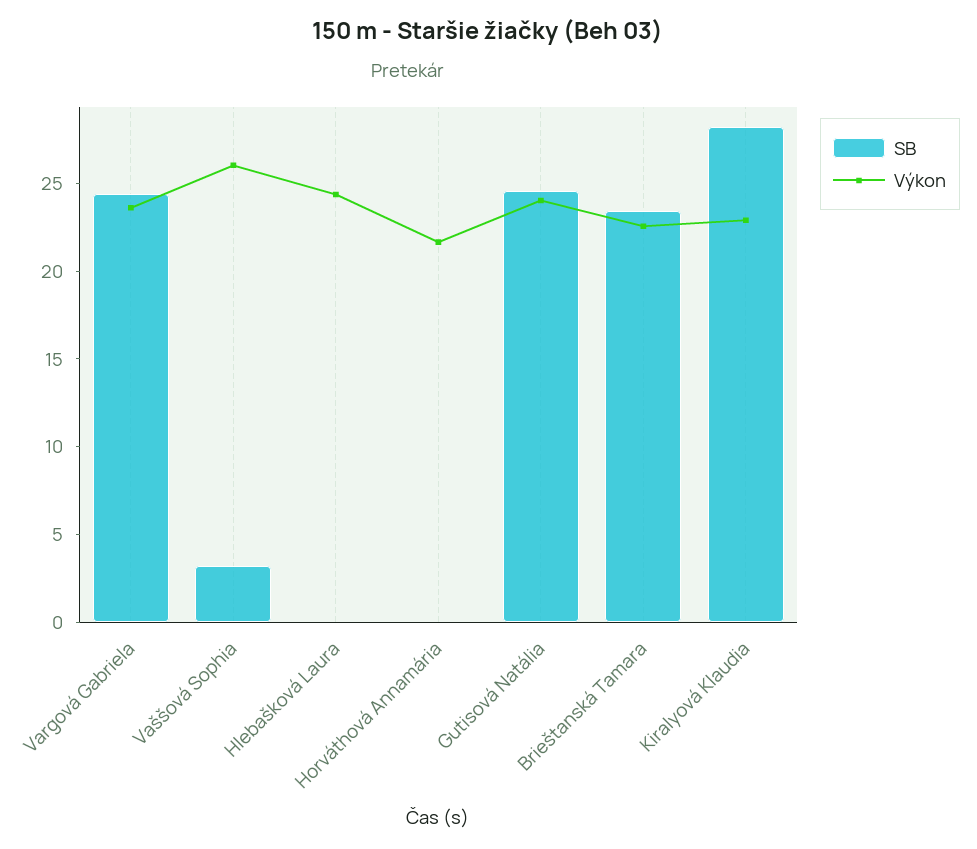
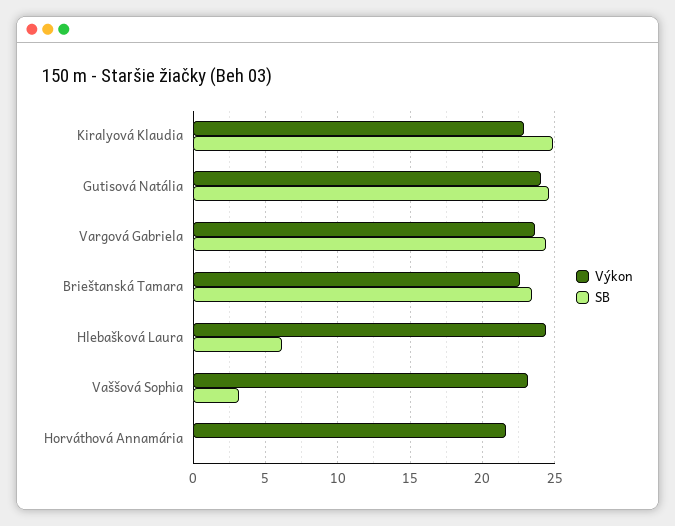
  {
    "SB": {
      "Vargová Gabriela": 24.5,
      "Vaššová Sophia": 3,
-     "Hlebašková Laura": 0,
+     "Hlebašková Laura": 6,
      "Horváthová Annamária": 0,
      "Gutisová Natália": 24.5,
      "Brieštanská Tamara": 23.5,
-     "Kiralyová Klaudia": 28
+     "Kiralyová Klaudia": 25
    },
    "Výkon": {
      "Vargová Gabriela": 23.5,
-     "Vaššová Sophia": 26,
+     "Vaššová Sophia": 23,
      "Hlebašková Laura": 24.5,
      "Horváthová Annamária": 21.5,
      "Gutisová Natália": 24,
      "Brieštanská Tamara": 22.5,
      "Kiralyová Klaudia": 23
    }
  }

